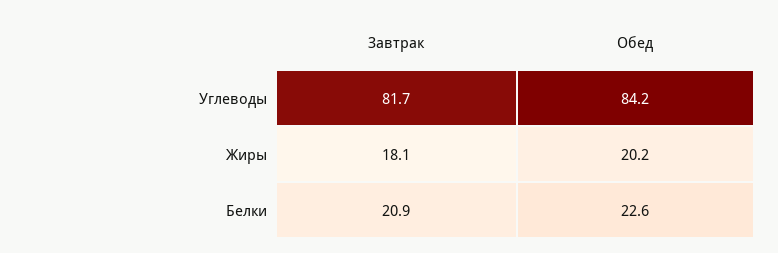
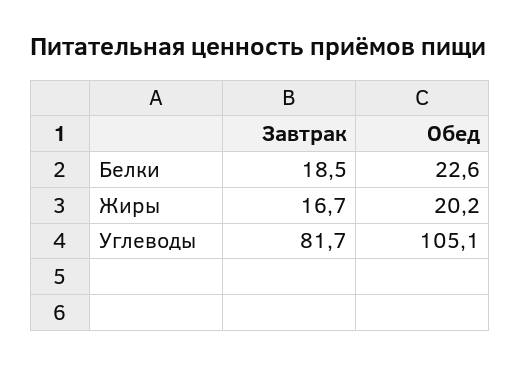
  {
    "Завтрак": {
      "Углеводы": 81.7,
-     "Жиры": 18.1,
+     "Жиры": 16.7,
-     "Белки": 20.9
+     "Белки": 18.5
    },
    "Обед": {
-     "Углеводы": 84.2,
+     "Углеводы": 105.1,
      "Жиры": 20.2,
      "Белки": 22.6
    }
  }

